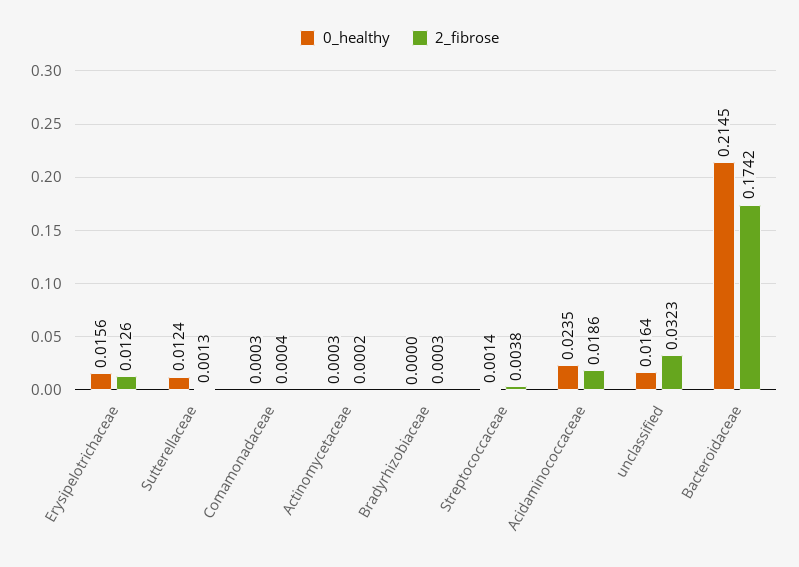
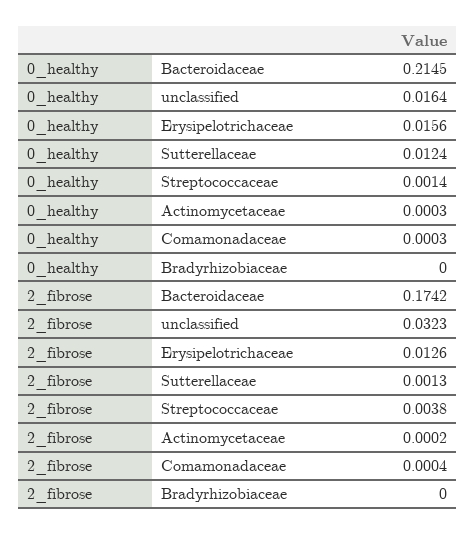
  {
    "0_healthy": {
      "Erysipelotrichaceae": 0.0156,
      "Sutterellaceae": 0.0124,
      "Comamonadaceae": 0.0003,
      "Actinomycetaceae": 0.0003,
      "Bradyrhizobiaceae": 0,
      "Streptococcaceae": 0.0014,
-     "Acidaminococcaceae": 0.0235,
      "unclassified": 0.0164,
      "Bacteroidaceae": 0.2145
    },
    "2_fibrose": {
      "Erysipelotrichaceae": 0.0126,
      "Sutterellaceae": 0.0013,
      "Comamonadaceae": 0.0004,
      "Actinomycetaceae": 0.0002,
-     "Bradyrhizobiaceae": 0.0003,
+     "Bradyrhizobiaceae": 0,
      "Streptococcaceae": 0.0038,
-     "Acidaminococcaceae": 0.0186,
      "unclassified": 0.0323,
      "Bacteroidaceae": 0.1742
    }
  }

